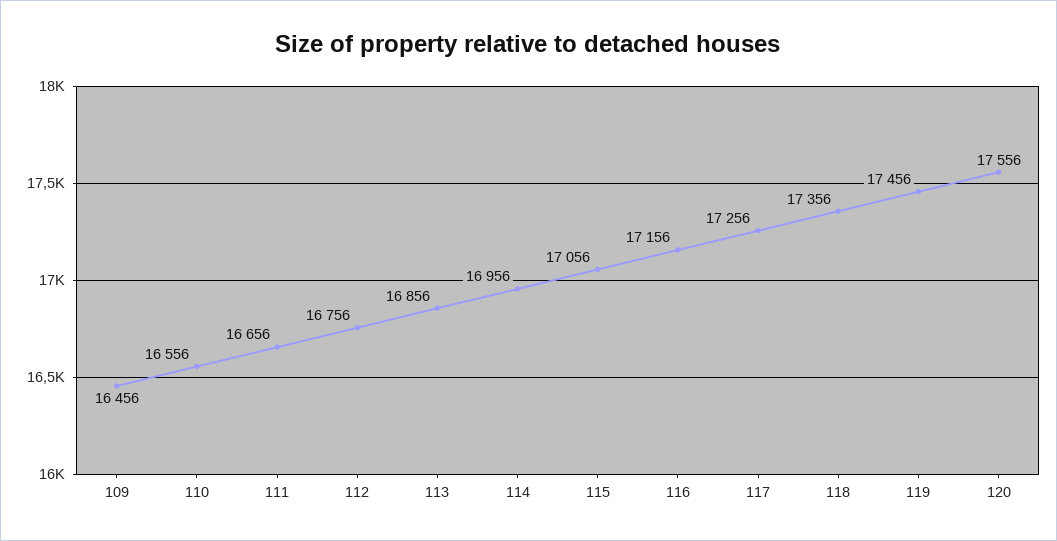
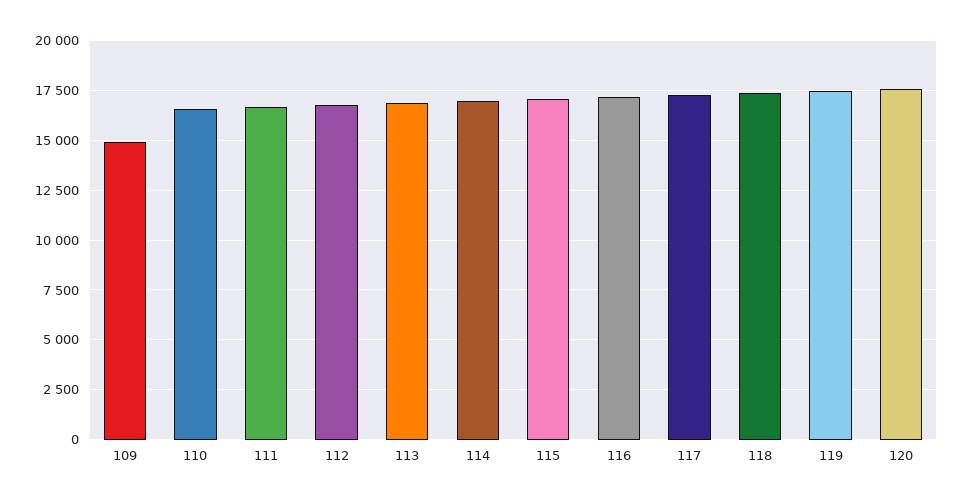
  {
-   "109": 16456,
+   "109": 15000,
    "110": 16556,
    "111": 16656,
    "112": 16756,
    "113": 16856,
    "114": 16956,
    "115": 17056,
    "116": 17156,
    "117": 17256,
    "118": 17356,
    "119": 17456,
    "120": 17556
  }

